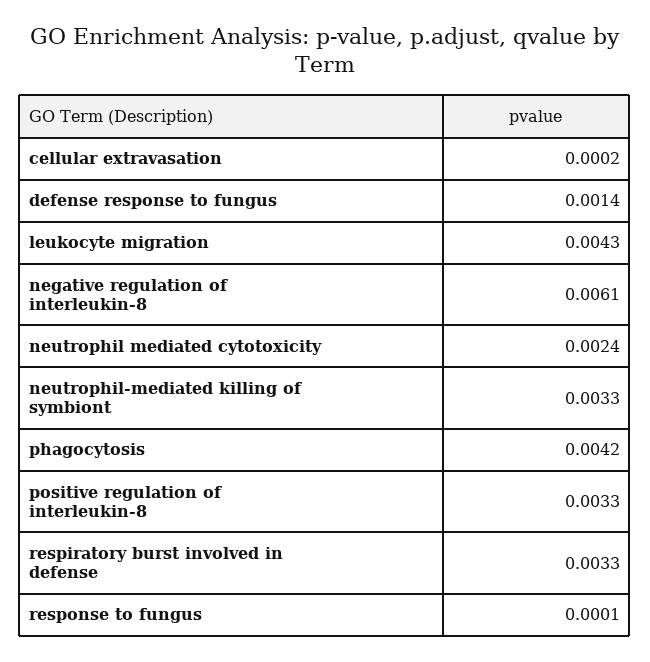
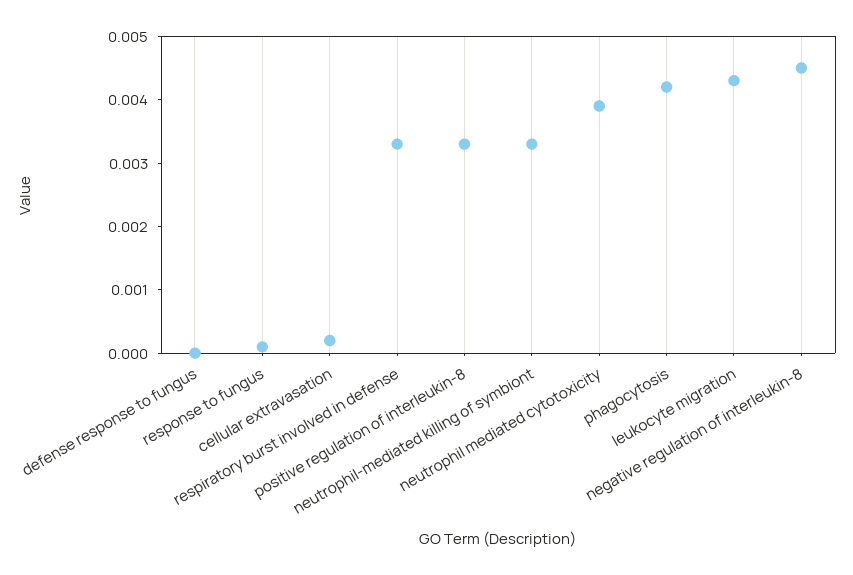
  {
    "cellular extravasation": 0.0002,
-   "defense response to fungus": 0.0014,
+   "defense response to fungus": 0,
    "leukocyte migration": 0.0043,
-   "negative regulation of interleukin-8": 0.0061,
+   "negative regulation of interleukin-8": 0.0045,
-   "neutrophil mediated cytotoxicity": 0.0024,
+   "neutrophil mediated cytotoxicity": 0.004,
    "neutrophil-mediated killing of symbiont": 0.0033,
    "phagocytosis": 0.0042,
    "positive regulation of interleukin-8": 0.0033,
    "respiratory burst involved in defense": 0.0033,
    "response to fungus": 0.0001
  }

